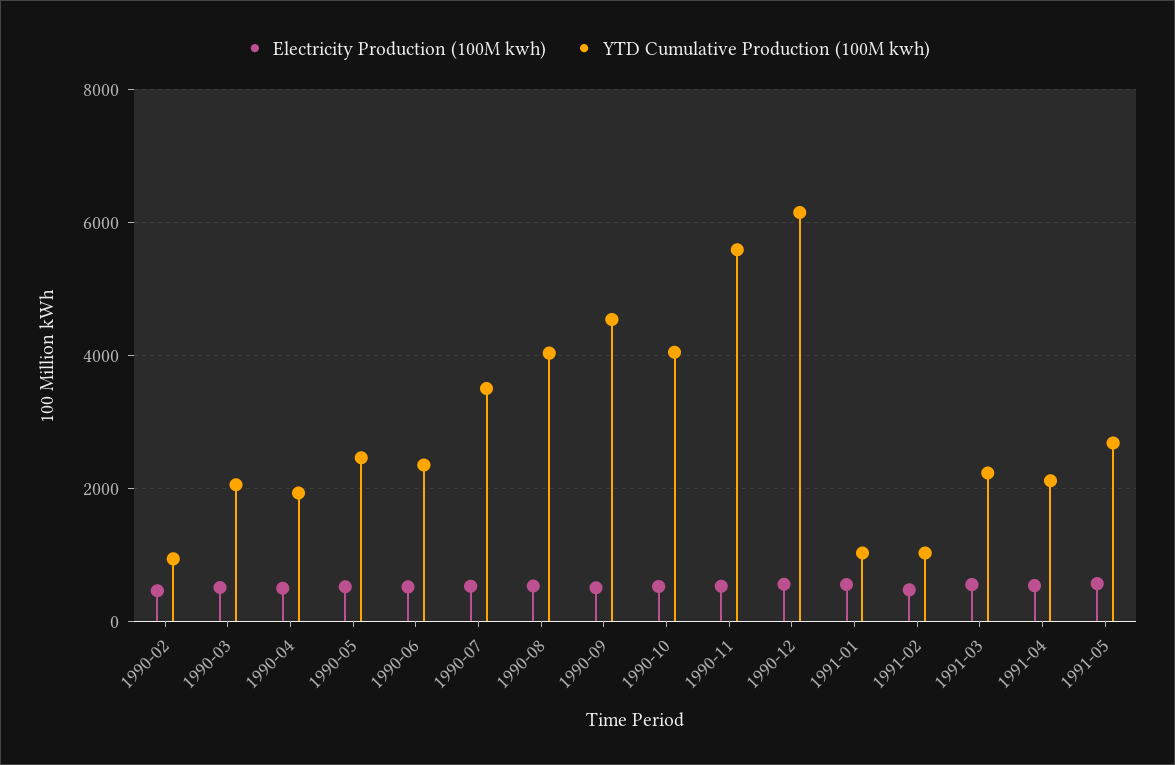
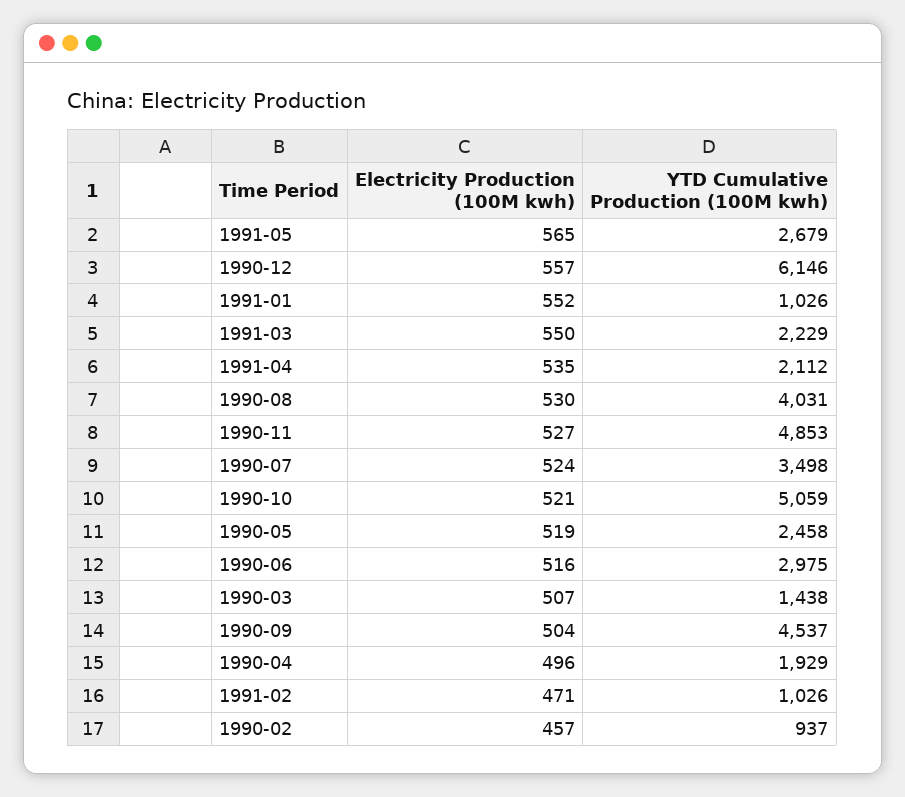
  {
    "Electricity Production (100M kwh)": {
      "1990-02": 457,
      "1990-03": 507,
      "1990-04": 496,
      "1990-05": 519,
      "1990-06": 516,
      "1990-07": 524,
      "1990-08": 530,
      "1990-09": 504,
      "1990-10": 521,
      "1990-11": 527,
      "1990-12": 557,
      "1991-01": 552,
      "1991-02": 471,
      "1991-03": 550,
      "1991-04": 535,
      "1991-05": 565
    },
    "YTD Cumulative Production (100M kwh)": {
      "1990-02": 937,
-     "1990-03": 2000,
+     "1990-03": 1438,
      "1990-04": 1929,
      "1990-05": 2458,
-     "1990-06": 2400,
+     "1990-06": 2975,
      "1990-07": 3498,
      "1990-08": 4031,
      "1990-09": 4537,
-     "1990-10": 4000,
+     "1990-10": 5059,
-     "1990-11": 5600,
+     "1990-11": 4853,
      "1990-12": 6146,
      "1991-01": 1026,
      "1991-02": 1026,
      "1991-03": 2229,
      "1991-04": 2112,
      "1991-05": 2679
    }
  }

